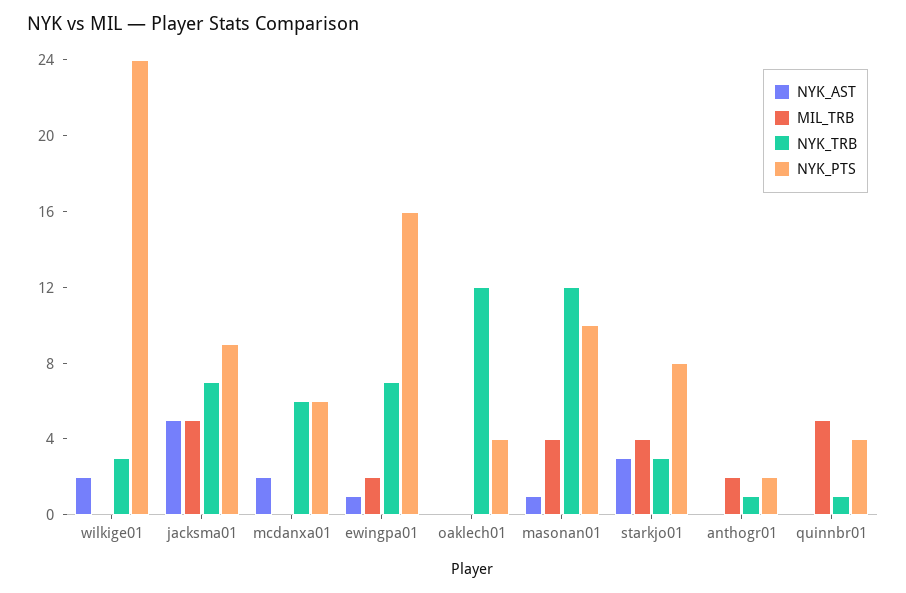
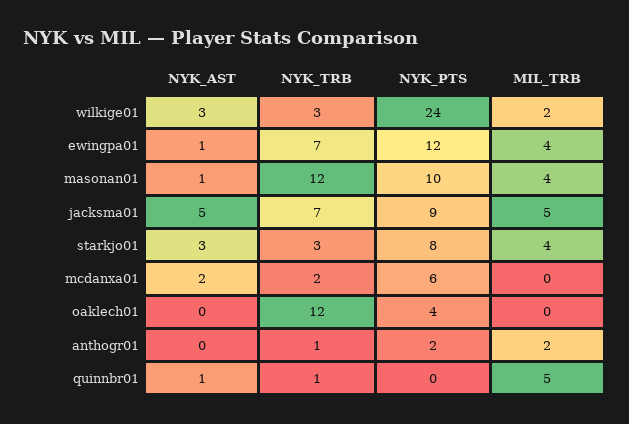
  {
    "NYK_AST": {
-     "wilkige01": 2,
+     "wilkige01": 3,
      "jacksma01": 5,
      "mcdanxa01": 2,
      "ewingpa01": 1,
      "oaklech01": 0,
      "masonan01": 1,
      "starkjo01": 3,
      "anthogr01": 0,
-     "quinnbr01": 0
+     "quinnbr01": 1
    },
    "MIL_TRB": {
-     "wilkige01": 0,
+     "wilkige01": 2,
      "jacksma01": 5,
      "mcdanxa01": 0,
-     "ewingpa01": 2,
+     "ewingpa01": 4,
      "oaklech01": 0,
      "masonan01": 4,
      "starkjo01": 4,
      "anthogr01": 2,
      "quinnbr01": 5
    },
    "NYK_TRB": {
      "wilkige01": 3,
      "jacksma01": 7,
-     "mcdanxa01": 6,
+     "mcdanxa01": 2,
      "ewingpa01": 7,
      "oaklech01": 12,
      "masonan01": 12,
      "starkjo01": 3,
      "anthogr01": 1,
      "quinnbr01": 1
    },
    "NYK_PTS": {
      "wilkige01": 24,
      "jacksma01": 9,
      "mcdanxa01": 6,
-     "ewingpa01": 16,
+     "ewingpa01": 12,
      "oaklech01": 4,
      "masonan01": 10,
      "starkjo01": 8,
      "anthogr01": 2,
-     "quinnbr01": 4
+     "quinnbr01": 0
    }
  }

